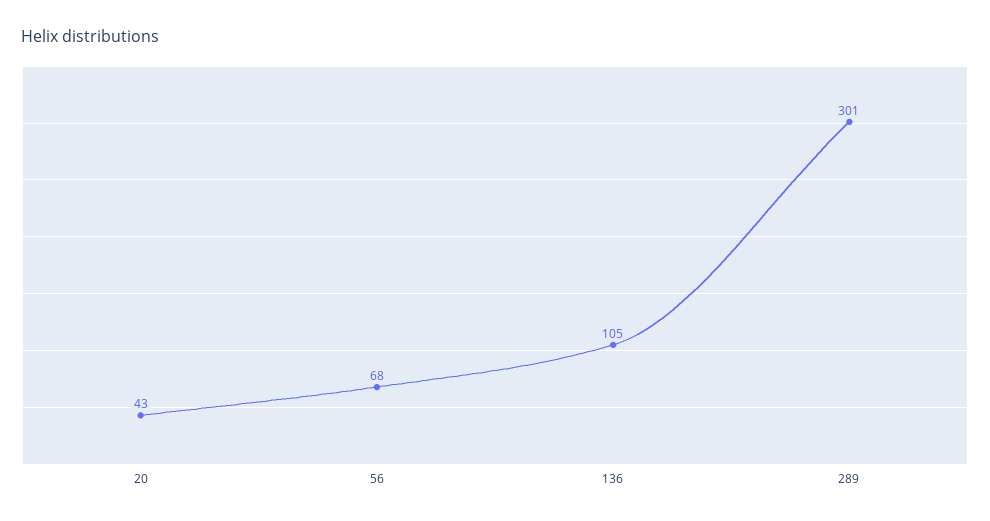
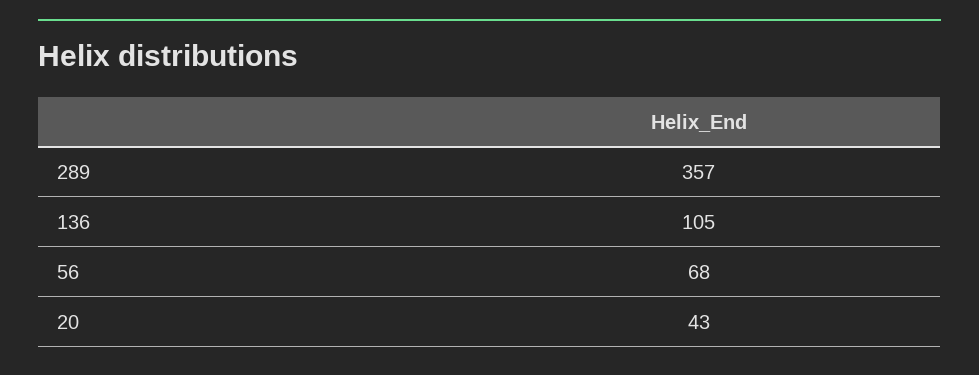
  {
    "20": 43,
    "56": 68,
    "136": 105,
-   "289": 301
+   "289": 357
  }

